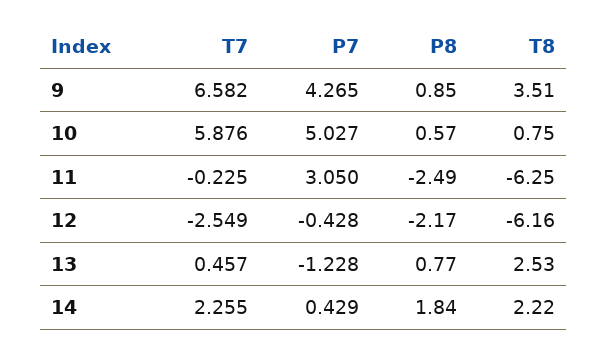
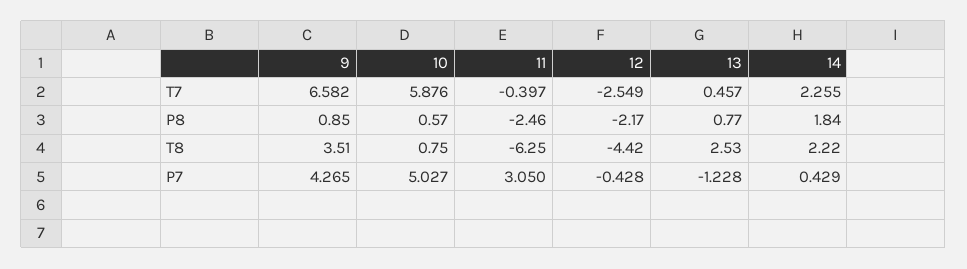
  {
    "T7": {
      "9": 6.582,
      "10": 5.876,
-     "11": -0.225,
+     "11": -0.397,
      "12": -2.549,
      "13": 0.457,
      "14": 2.255
    },
    "P7": {
      "9": 4.265,
      "10": 5.027,
      "11": 3.05,
      "12": -0.428,
      "13": -1.228,
      "14": 0.429
    },
    "P8": {
      "9": 0.85,
      "10": 0.57,
-     "11": -2.49,
+     "11": -2.46,
      "12": -2.17,
      "13": 0.77,
      "14": 1.84
    },
    "T8": {
      "9": 3.51,
      "10": 0.75,
      "11": -6.25,
-     "12": -6.16,
+     "12": -4.42,
      "13": 2.53,
      "14": 2.22
    }
  }

